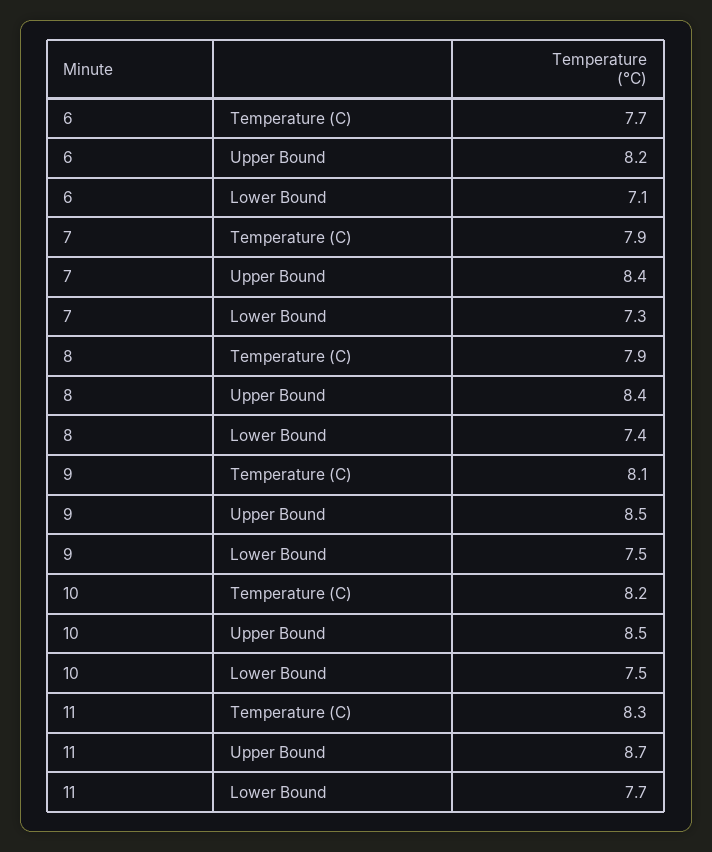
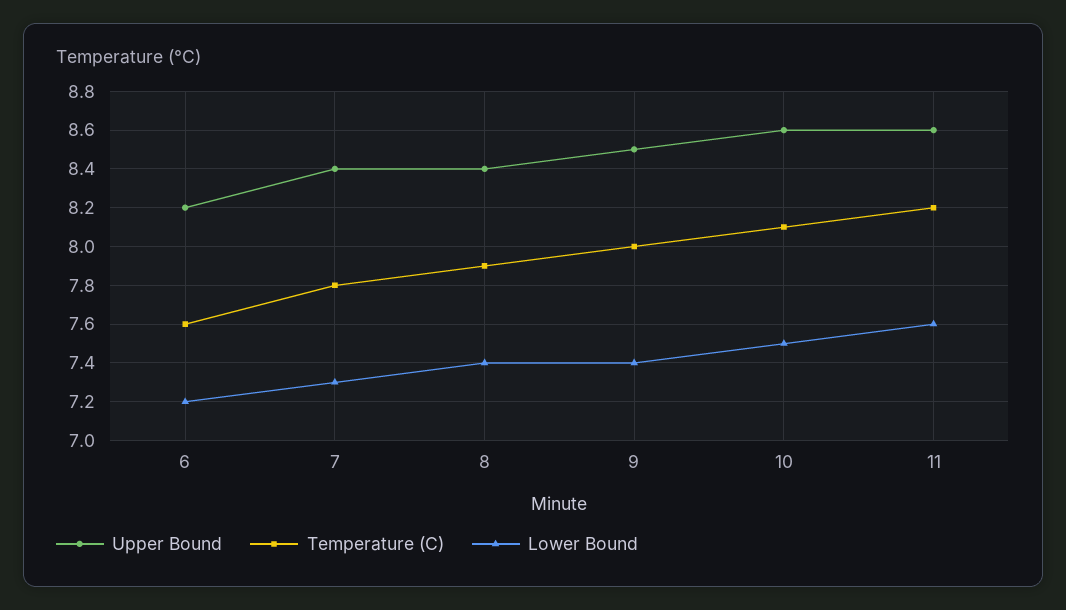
  {
    "Temperature (C)": {
-     "6": 7.7,
+     "6": 7.6,
-     "7": 7.9,
+     "7": 7.8,
      "8": 7.9,
-     "9": 8.1,
+     "9": 8,
-     "10": 8.2,
+     "10": 8.1,
-     "11": 8.3
+     "11": 8.2
    },
    "Upper Bound": {
      "6": 8.2,
      "7": 8.4,
      "8": 8.4,
      "9": 8.5,
-     "10": 8.5,
+     "10": 8.6,
-     "11": 8.7
+     "11": 8.6
    },
    "Lower Bound": {
-     "6": 7.1,
+     "6": 7.2,
      "7": 7.3,
      "8": 7.4,
-     "9": 7.5,
+     "9": 7.4,
      "10": 7.5,
-     "11": 7.7
+     "11": 7.6
    }
  }

